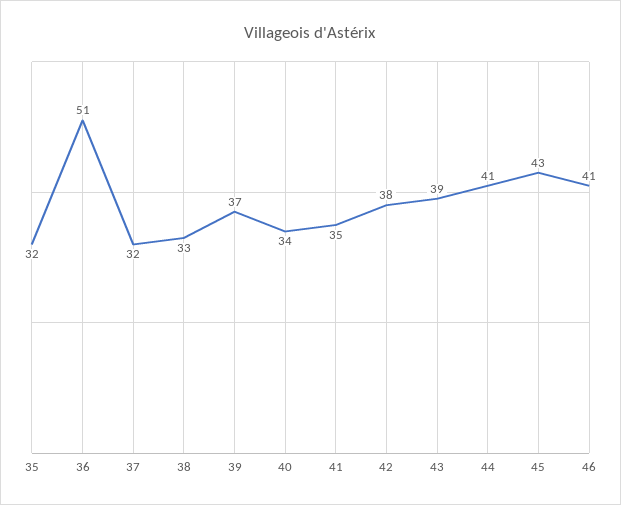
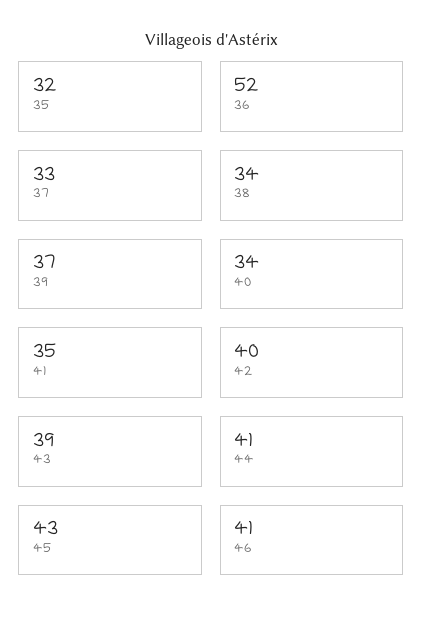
  {
    "35": 32,
-   "36": 51,
+   "36": 52,
-   "37": 32,
+   "37": 33,
-   "38": 33,
+   "38": 34,
    "39": 37,
    "40": 34,
    "41": 35,
-   "42": 38,
+   "42": 40,
    "43": 39,
    "44": 41,
    "45": 43,
    "46": 41
  }

